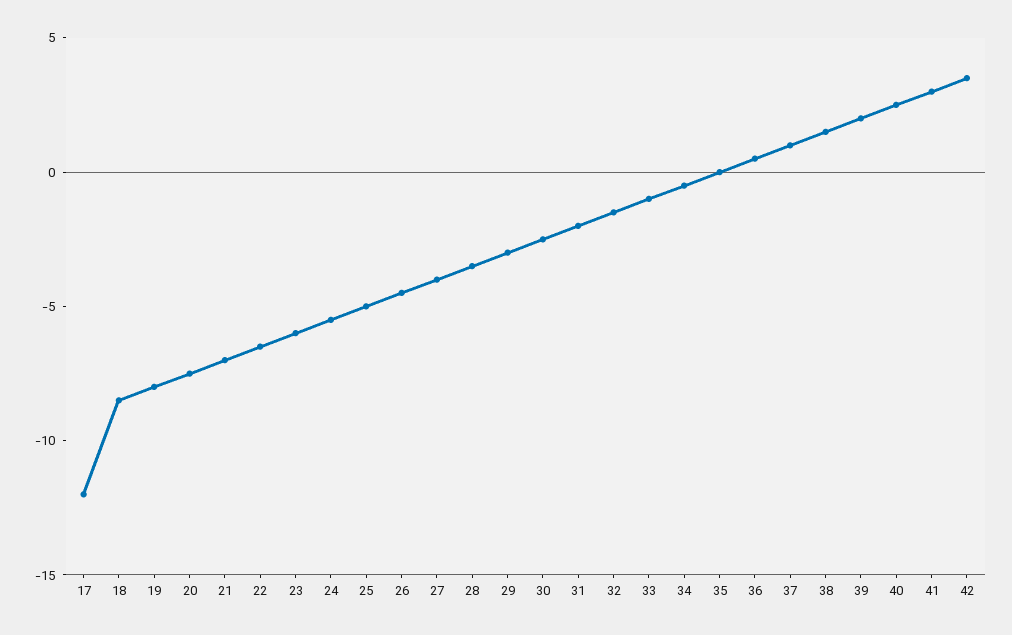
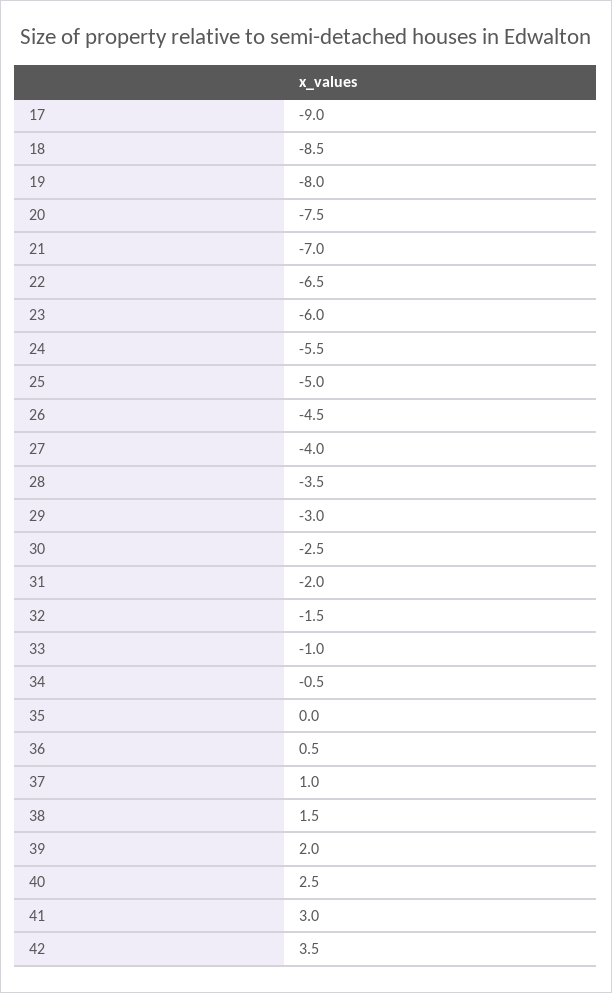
  {
-   "17": -12,
+   "17": -9,
    "18": -8.5,
    "19": -8,
    "20": -7.5,
    "21": -7,
    "22": -6.5,
    "23": -6,
    "24": -5.5,
    "25": -5,
    "26": -4.5,
    "27": -4,
    "28": -3.5,
    "29": -3,
    "30": -2.5,
    "31": -2,
    "32": -1.5,
    "33": -1,
    "34": -0.5,
    "35": 0,
    "36": 0.5,
    "37": 1,
    "38": 1.5,
    "39": 2,
    "40": 2.5,
    "41": 3,
    "42": 3.5
  }

